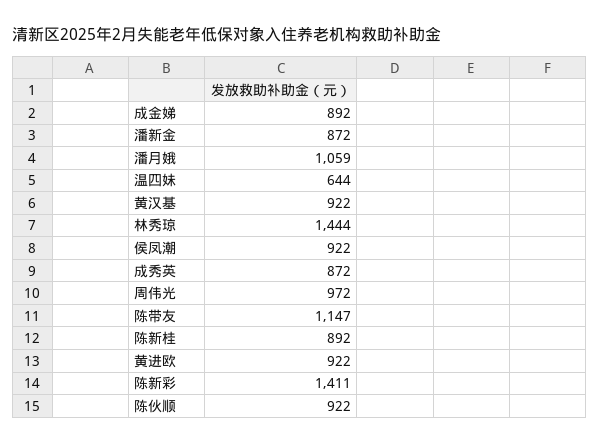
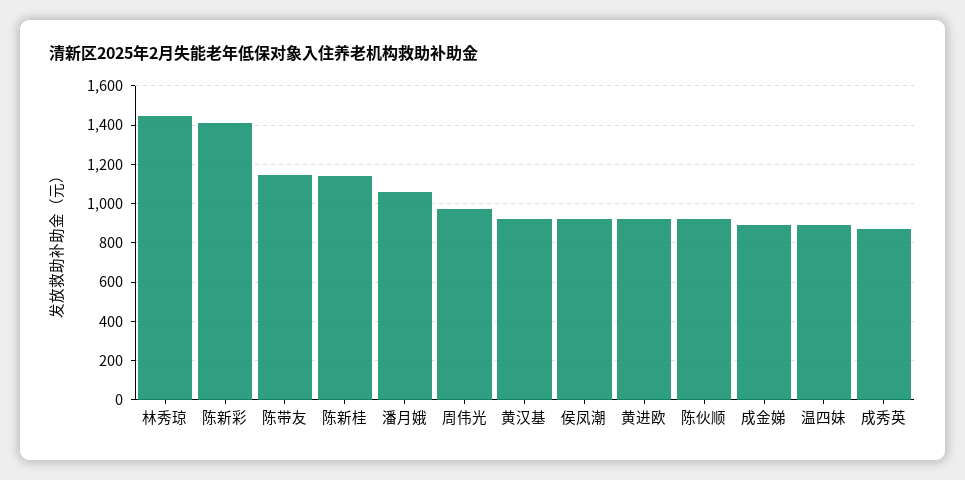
  {
    "成金娣": 892,
-   "潘新金": 872,
    "潘月娥": 1059,
-   "温四妹": 644,
+   "温四妹": 900,
    "黄汉基": 922,
    "林秀琼": 1444,
    "侯凤潮": 922,
    "成秀英": 872,
    "周伟光": 972,
    "陈带友": 1147,
-   "陈新桂": 892,
+   "陈新桂": 1150,
    "黄进欧": 922,
    "陈新彩": 1411,
    "陈伙顺": 922
  }

